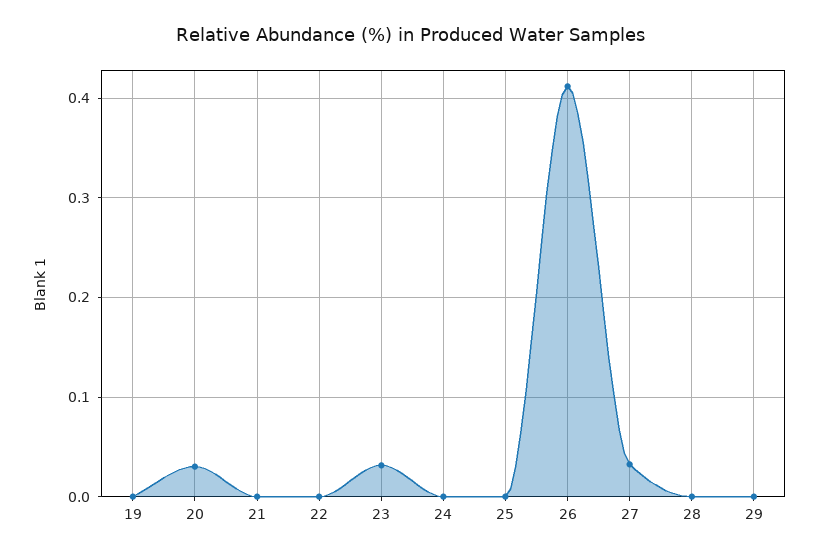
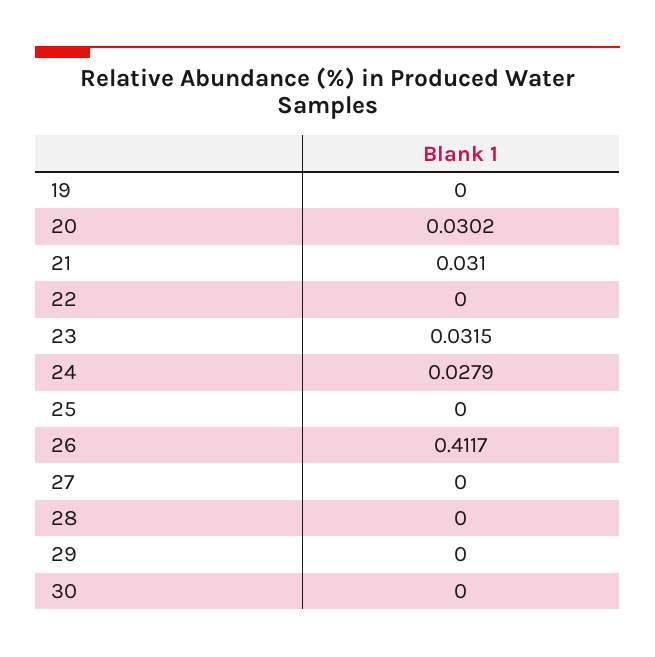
  {
    "19": 0,
    "20": 0.0302,
-   "21": 0,
+   "21": 0.031,
    "22": 0,
    "23": 0.0315,
-   "24": 0,
+   "24": 0.0279,
    "25": 0,
    "26": 0.4117,
-   "27": 0.03,
+   "27": 0,
    "28": 0,
-   "29": 0
+   "29": 0,
+   "30": 0
  }

